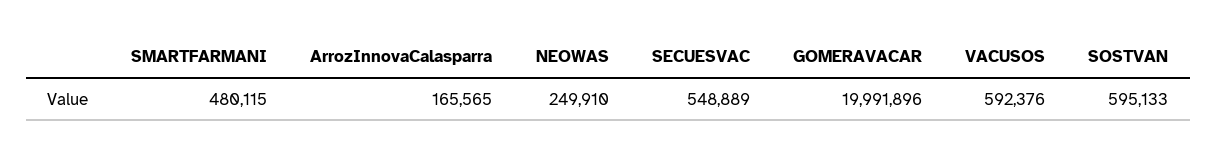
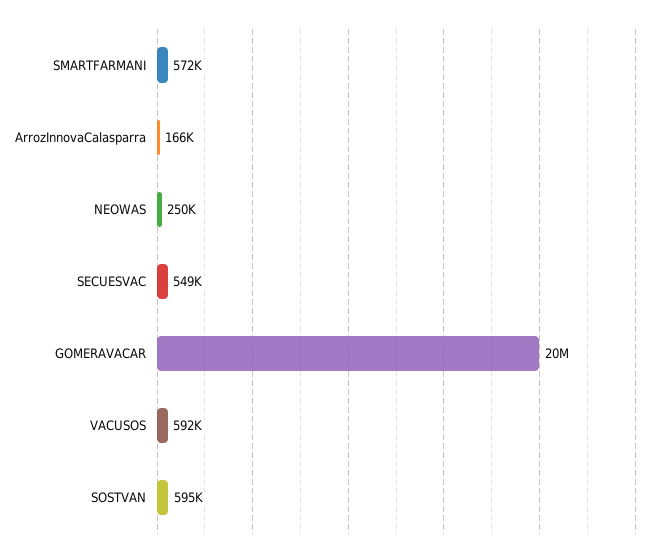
  {
-   "SMARTFARMANI": 480115,
+   "SMARTFARMANI": 572000,
    "ArrozInnovaCalasparra": 165565,
    "NEOWAS": 249910,
    "SECUESVAC": 548889,
    "GOMERAVACAR": 19991896,
    "VACUSOS": 592376,
    "SOSTVAN": 595133
  }

